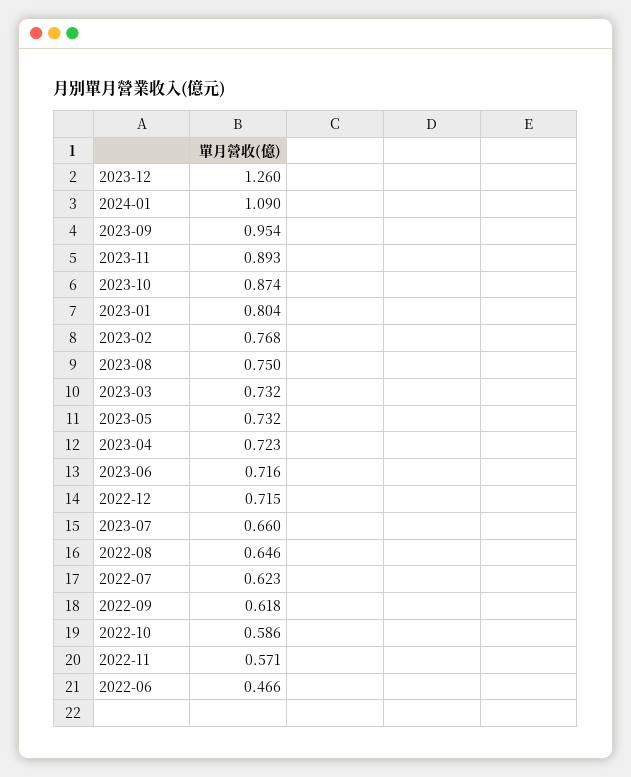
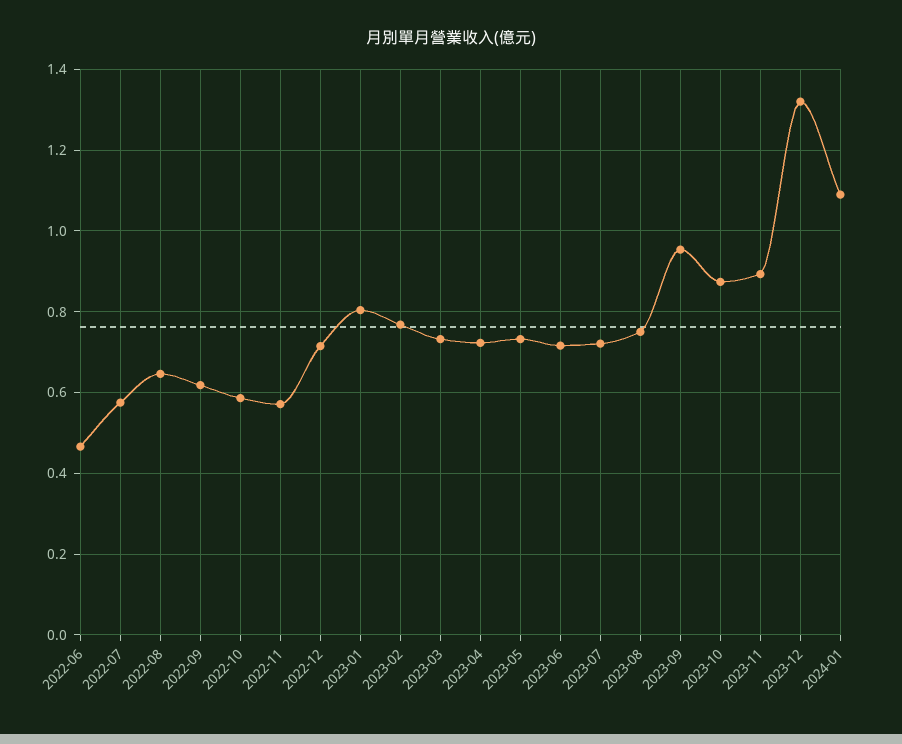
  {
-   "2023-12": 1.26,
+   "2023-12": 1.32,
    "2024-01": 1.09,
    "2023-09": 0.954,
    "2023-11": 0.893,
    "2023-10": 0.874,
    "2023-01": 0.804,
    "2023-02": 0.768,
    "2023-08": 0.75,
    "2023-03": 0.732,
    "2023-05": 0.732,
    "2023-04": 0.723,
    "2023-06": 0.716,
    "2022-12": 0.715,
-   "2023-07": 0.66,
+   "2023-07": 0.72,
    "2022-08": 0.646,
-   "2022-07": 0.623,
+   "2022-07": 0.58,
    "2022-09": 0.618,
    "2022-10": 0.586,
    "2022-11": 0.571,
    "2022-06": 0.466
  }

